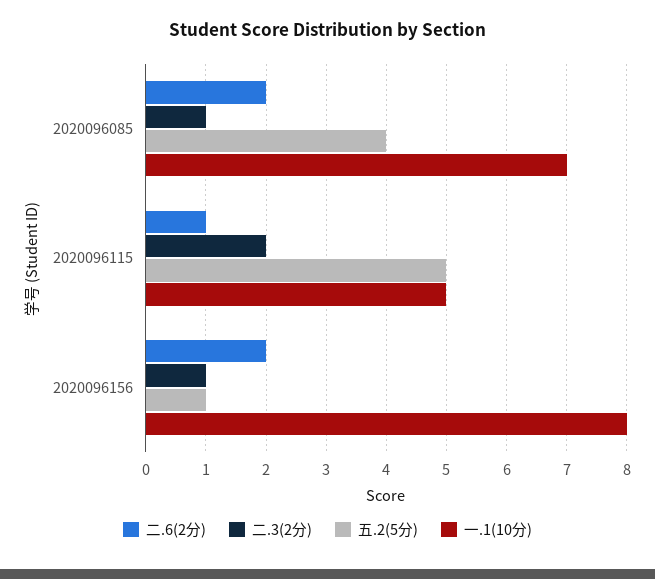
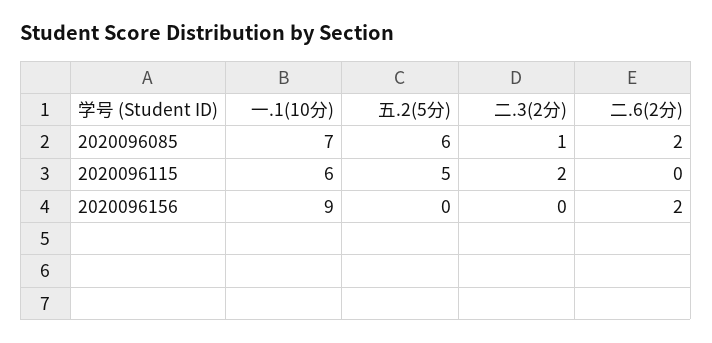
  {
    "二.6(2分)": {
      "2020096085": 2,
-     "2020096115": 1,
+     "2020096115": 0,
      "2020096156": 2
    },
    "二.3(2分)": {
      "2020096085": 1,
      "2020096115": 2,
-     "2020096156": 1
+     "2020096156": 0
    },
    "五.2(5分)": {
-     "2020096085": 4,
+     "2020096085": 6,
      "2020096115": 5,
-     "2020096156": 1
+     "2020096156": 0
    },
    "一.1(10分)": {
      "2020096085": 7,
-     "2020096115": 5,
+     "2020096115": 6,
-     "2020096156": 8
+     "2020096156": 9
    }
  }

